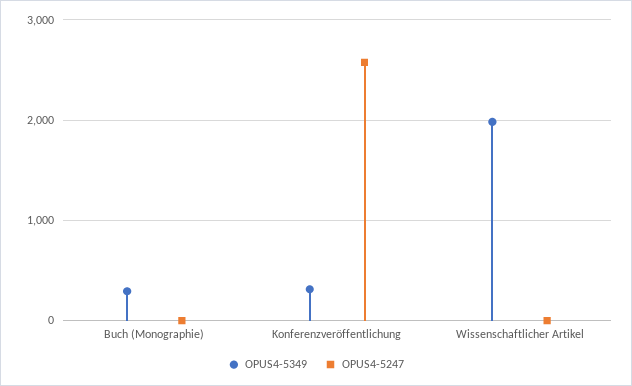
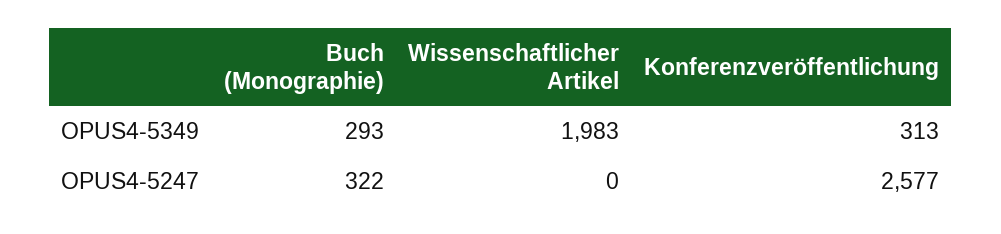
  {
    "OPUS4-5349": {
      "Buch (Monographie)": 293,
      "Konferenzveröffentlichung": 313,
      "Wissenschaftlicher Artikel": 1983
    },
    "OPUS4-5247": {
-     "Buch (Monographie)": 0,
+     "Buch (Monographie)": 322,
      "Konferenzveröffentlichung": 2577,
      "Wissenschaftlicher Artikel": 0
    }
  }

